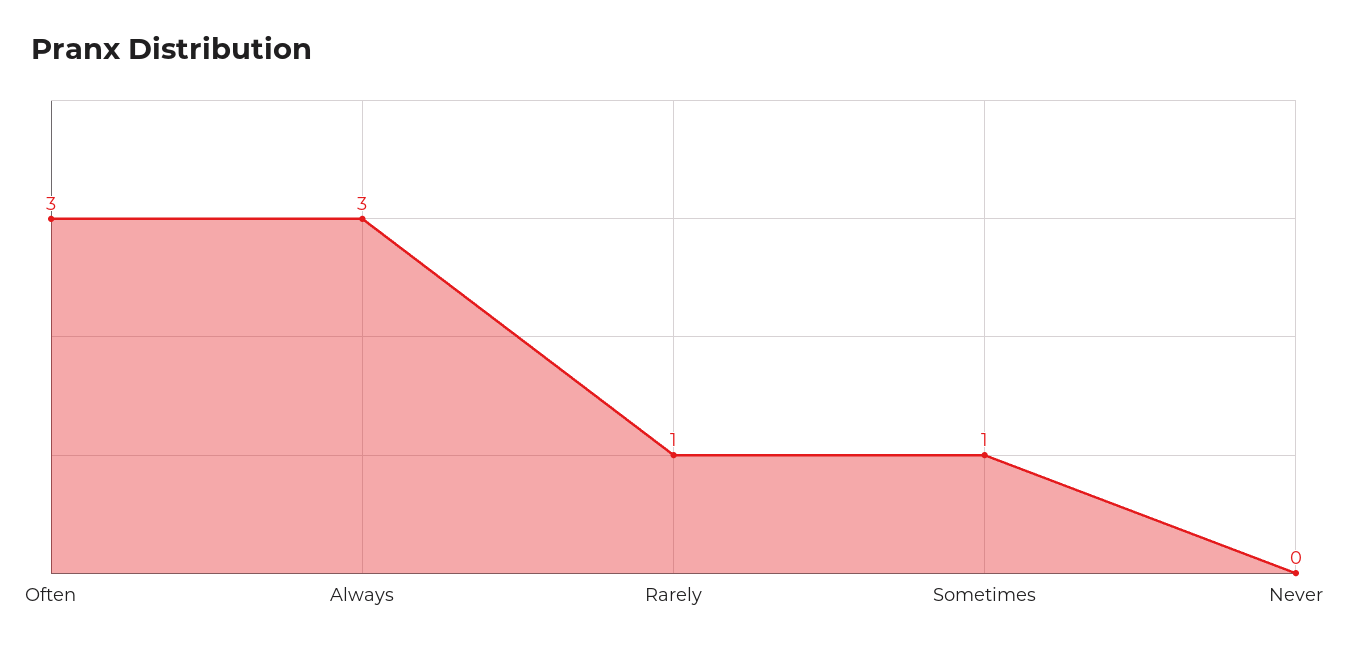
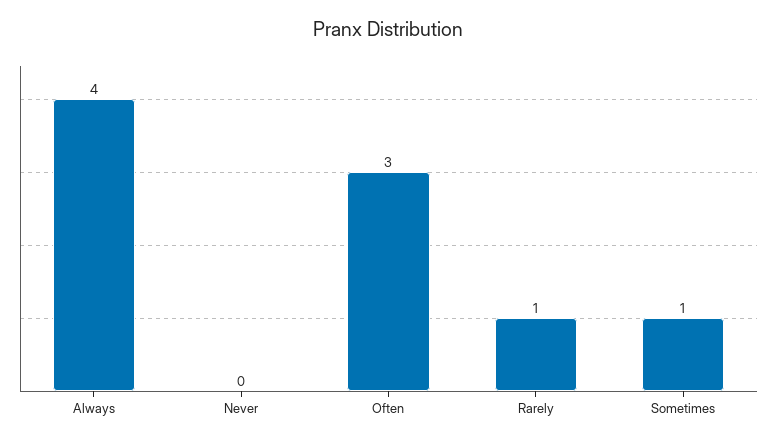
  {
    "Often": 3,
-   "Always": 3,
+   "Always": 4,
    "Rarely": 1,
    "Sometimes": 1,
    "Never": 0
  }

